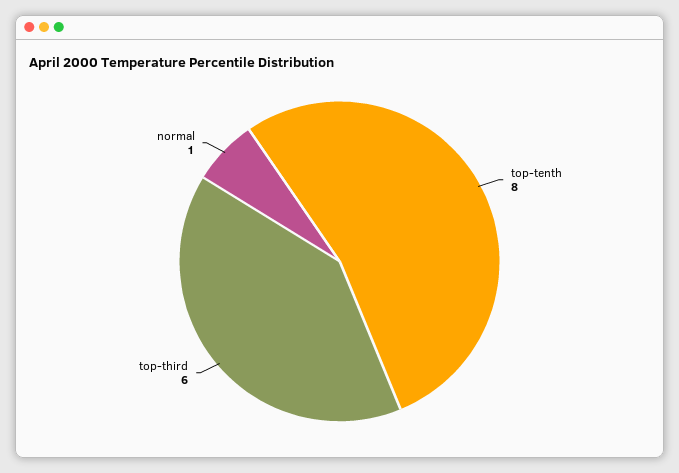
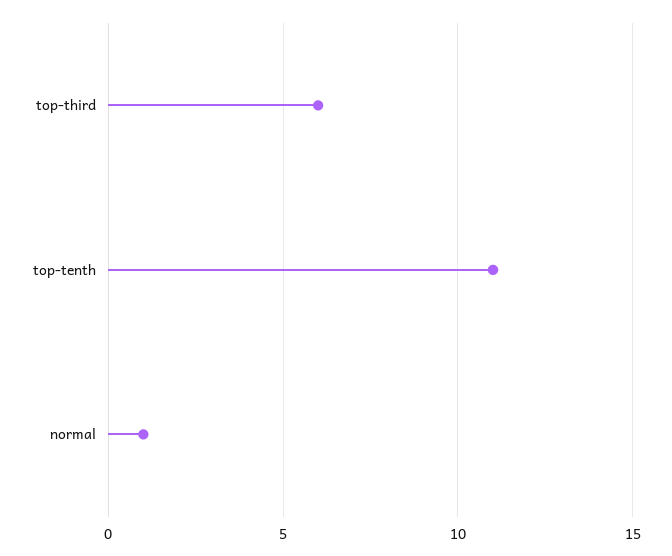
  {
-   "top-tenth": 8,
+   "top-tenth": 11,
    "top-third": 6,
    "normal": 1
  }

